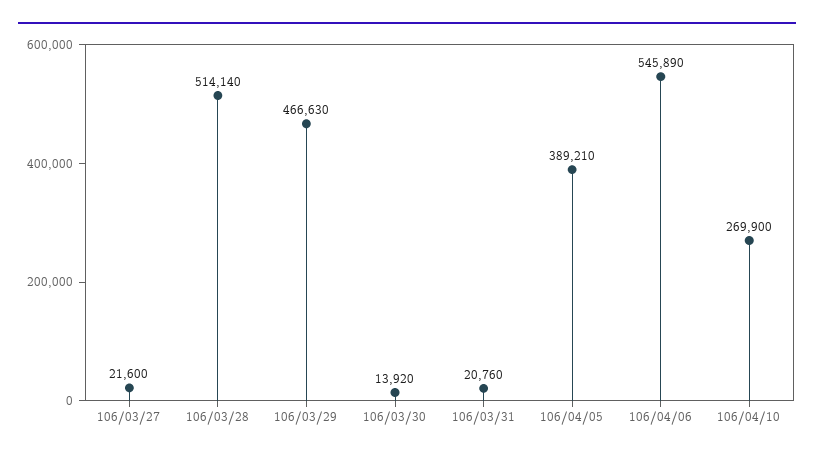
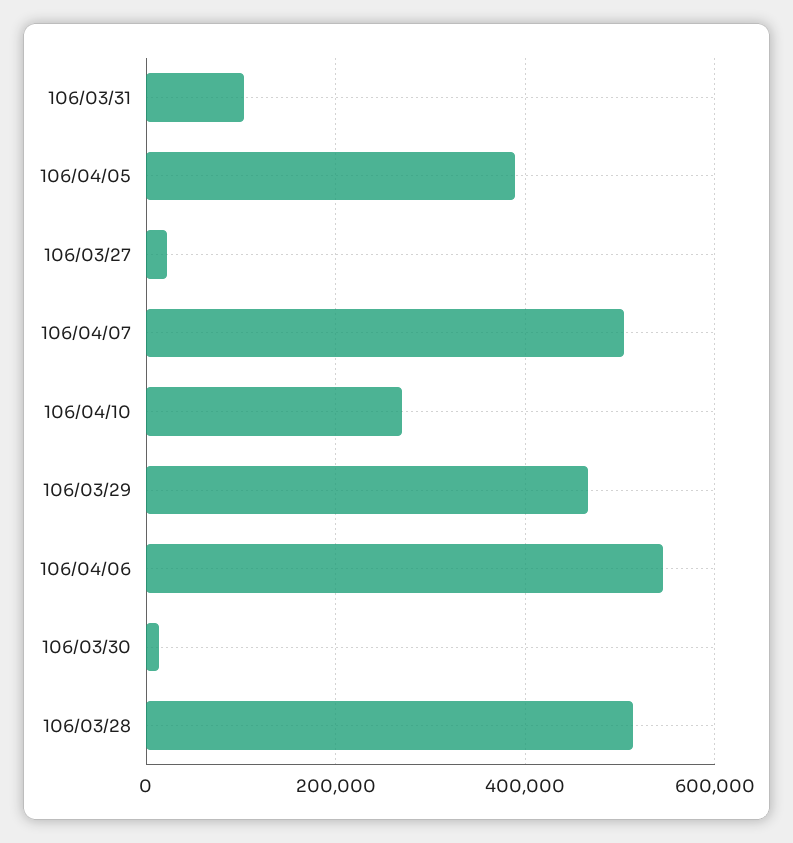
  {
    "106/03/27": 21600,
    "106/03/28": 514140,
    "106/03/29": 466630,
    "106/03/30": 13920,
-   "106/03/31": 20760,
+   "106/03/31": 100000,
    "106/04/05": 389210,
    "106/04/06": 545890,
-   "106/04/10": 269900
+   "106/04/10": 269900,
+   "106/04/07": 500000
  }

